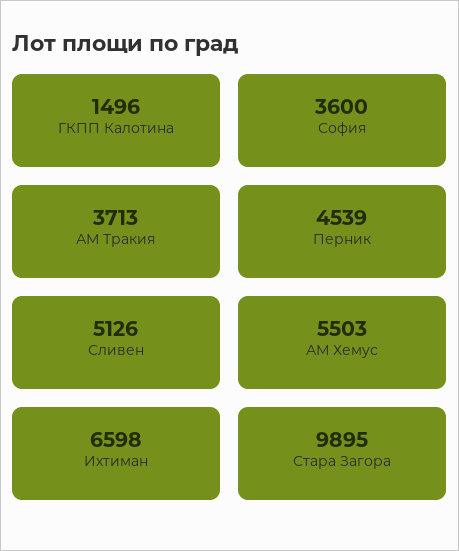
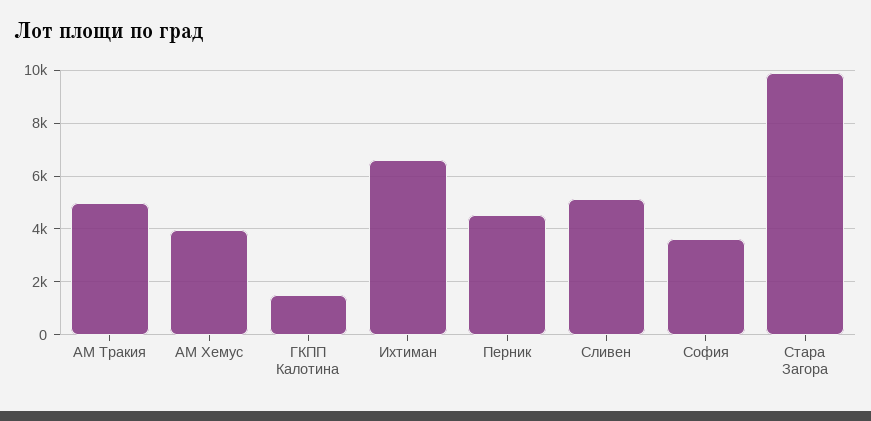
  {
    "ГКПП Калотина": 1496,
    "София": 3600,
-   "АМ Тракия": 3713,
+   "АМ Тракия": 5000,
    "Перник": 4539,
    "Сливен": 5126,
-   "АМ Хемус": 5503,
+   "АМ Хемус": 4000,
    "Ихтиман": 6598,
    "Стара Загора": 9895
  }

